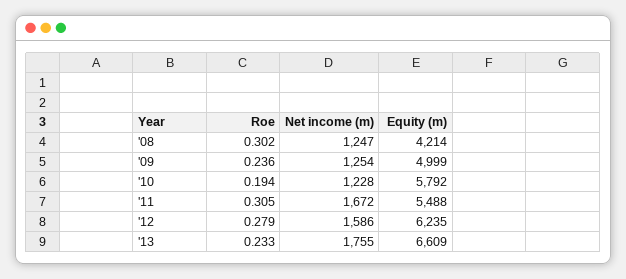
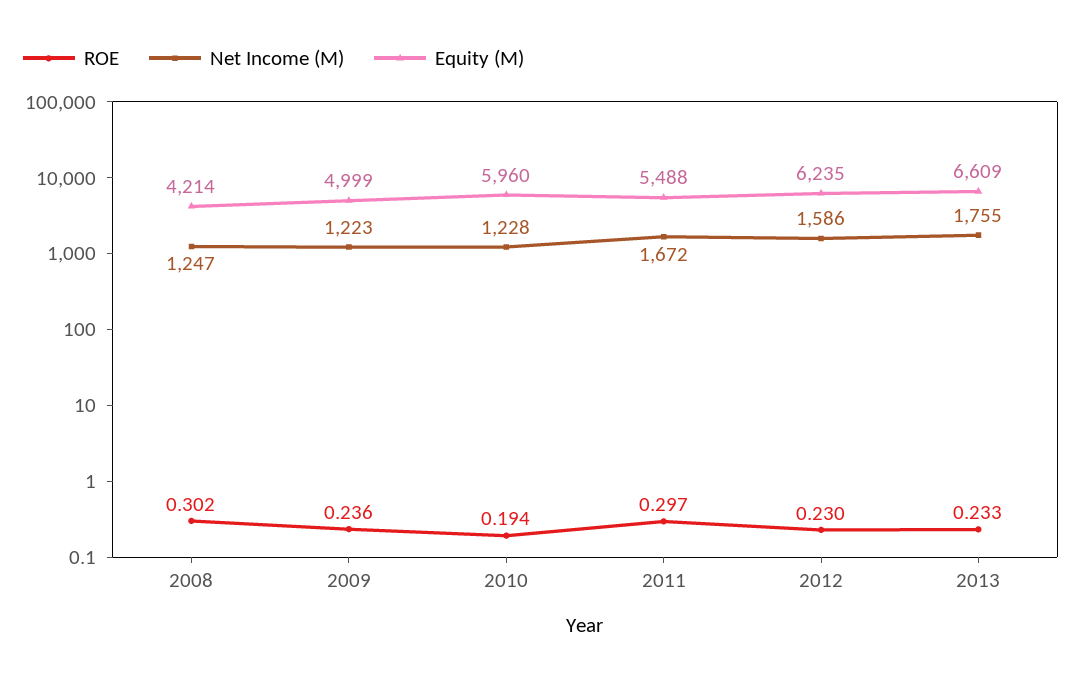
  {
    "Roe": {
      "'08": 0.302,
      "'09": 0.236,
      "'10": 0.194,
-     "'11": 0.305,
+     "'11": 0.297,
-     "'12": 0.279,
+     "'12": 0.23,
      "'13": 0.233
    },
    "Net income (m)": {
      "'08": 1247,
-     "'09": 1254,
+     "'09": 1223,
      "'10": 1228,
      "'11": 1672,
      "'12": 1586,
      "'13": 1755
    },
    "Equity (m)": {
      "'08": 4214,
      "'09": 4999,
-     "'10": 5792,
+     "'10": 5960,
      "'11": 5488,
      "'12": 6235,
      "'13": 6609
    }
  }

